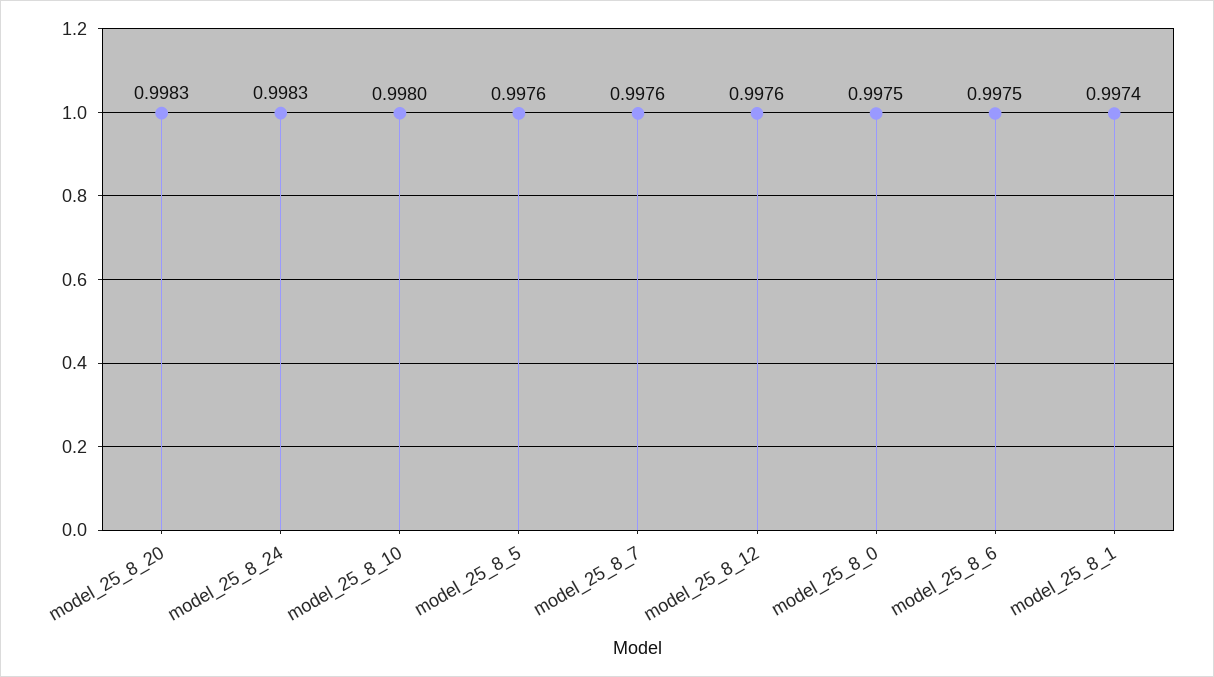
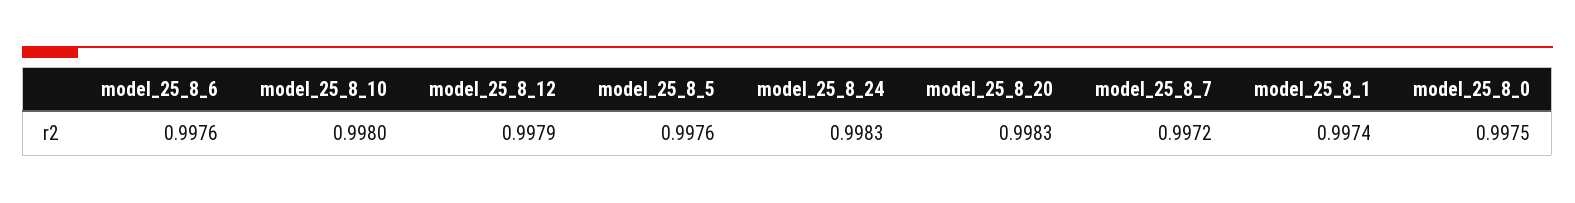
  {
    "model_25_8_20": 0.9983,
    "model_25_8_24": 0.9983,
    "model_25_8_10": 0.998,
    "model_25_8_5": 0.9976,
-   "model_25_8_7": 0.9976,
+   "model_25_8_7": 0.9972,
-   "model_25_8_12": 0.9976,
+   "model_25_8_12": 0.9979,
    "model_25_8_0": 0.9975,
-   "model_25_8_6": 0.9975,
+   "model_25_8_6": 0.9976,
    "model_25_8_1": 0.9974
  }

